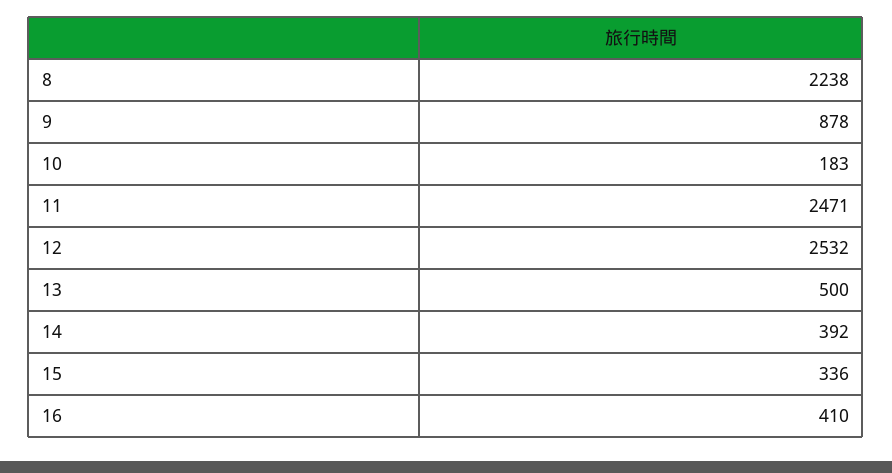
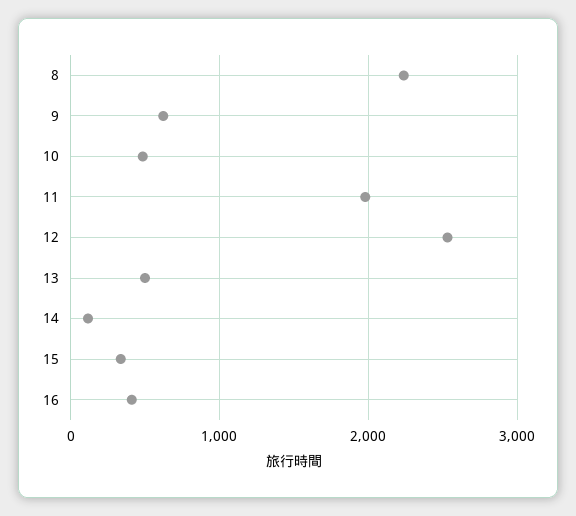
  {
    "8": 2238,
-   "9": 878,
+   "9": 600,
-   "10": 183,
+   "10": 500,
-   "11": 2471,
+   "11": 2000,
    "12": 2532,
    "13": 500,
-   "14": 392,
+   "14": 100,
    "15": 336,
    "16": 410
  }

